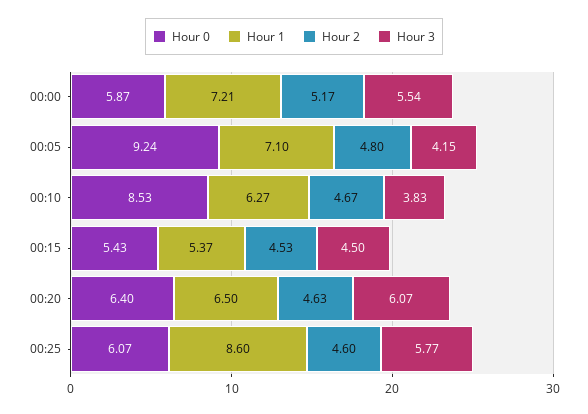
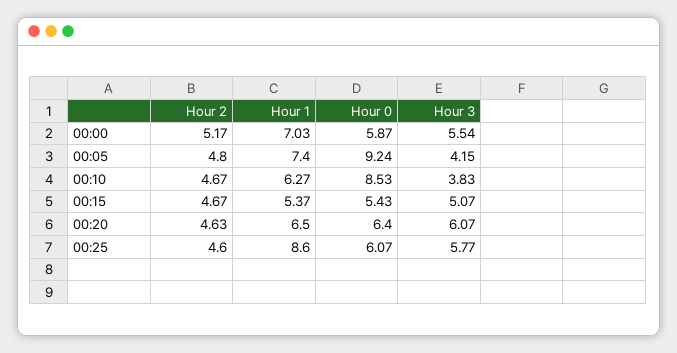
  {
    "Hour 0": {
      "00:00": 5.87,
      "00:05": 9.24,
      "00:10": 8.53,
      "00:15": 5.43,
      "00:20": 6.4,
      "00:25": 6.07
    },
    "Hour 1": {
-     "00:00": 7.21,
+     "00:00": 7.03,
-     "00:05": 7.1,
+     "00:05": 7.4,
      "00:10": 6.27,
      "00:15": 5.37,
      "00:20": 6.5,
      "00:25": 8.6
    },
    "Hour 2": {
      "00:00": 5.17,
      "00:05": 4.8,
      "00:10": 4.67,
-     "00:15": 4.53,
+     "00:15": 4.67,
      "00:20": 4.63,
      "00:25": 4.6
    },
    "Hour 3": {
      "00:00": 5.54,
      "00:05": 4.15,
      "00:10": 3.83,
-     "00:15": 4.5,
+     "00:15": 5.07,
      "00:20": 6.07,
      "00:25": 5.77
    }
  }

